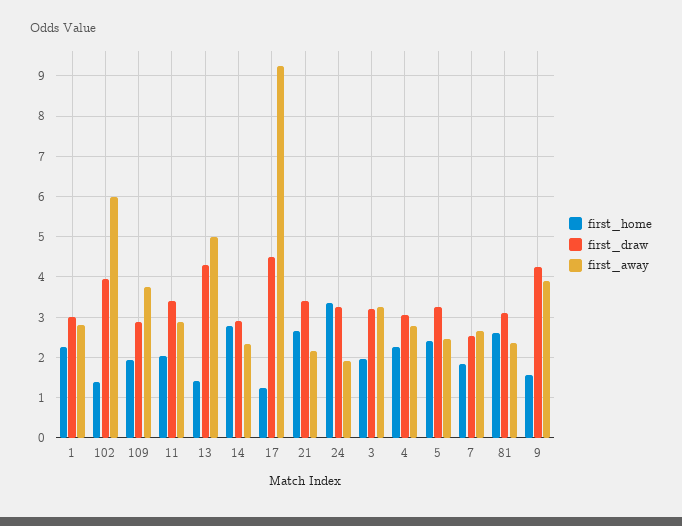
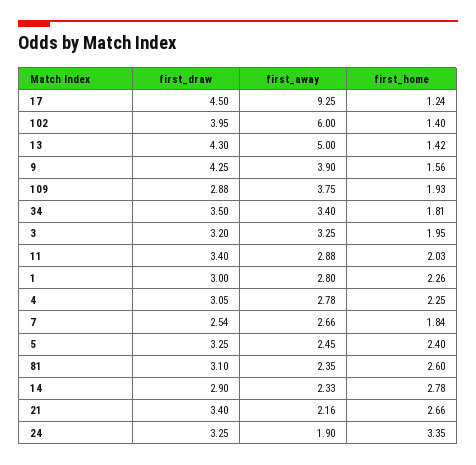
  {
    "first_home": {
      "1": 2.26,
      "102": 1.4,
      "109": 1.93,
      "11": 2.03,
      "13": 1.42,
      "14": 2.78,
      "17": 1.24,
      "21": 2.66,
      "24": 3.35,
      "3": 1.95,
      "4": 2.25,
      "5": 2.4,
      "7": 1.84,
      "81": 2.6,
-     "9": 1.56
+     "9": 1.56,
+     "34": 1.81
    },
    "first_draw": {
      "1": 3,
      "102": 3.95,
      "109": 2.88,
      "11": 3.4,
      "13": 4.3,
      "14": 2.9,
      "17": 4.5,
      "21": 3.4,
      "24": 3.25,
      "3": 3.2,
      "4": 3.05,
      "5": 3.25,
      "7": 2.54,
      "81": 3.1,
-     "9": 4.25
+     "9": 4.25,
+     "34": 3.5
    },
    "first_away": {
      "1": 2.8,
      "102": 6,
      "109": 3.75,
      "11": 2.88,
      "13": 5,
      "14": 2.33,
      "17": 9.25,
      "21": 2.16,
      "24": 1.9,
      "3": 3.25,
      "4": 2.78,
      "5": 2.45,
      "7": 2.66,
      "81": 2.35,
-     "9": 3.9
+     "9": 3.9,
+     "34": 3.4
    }
  }

